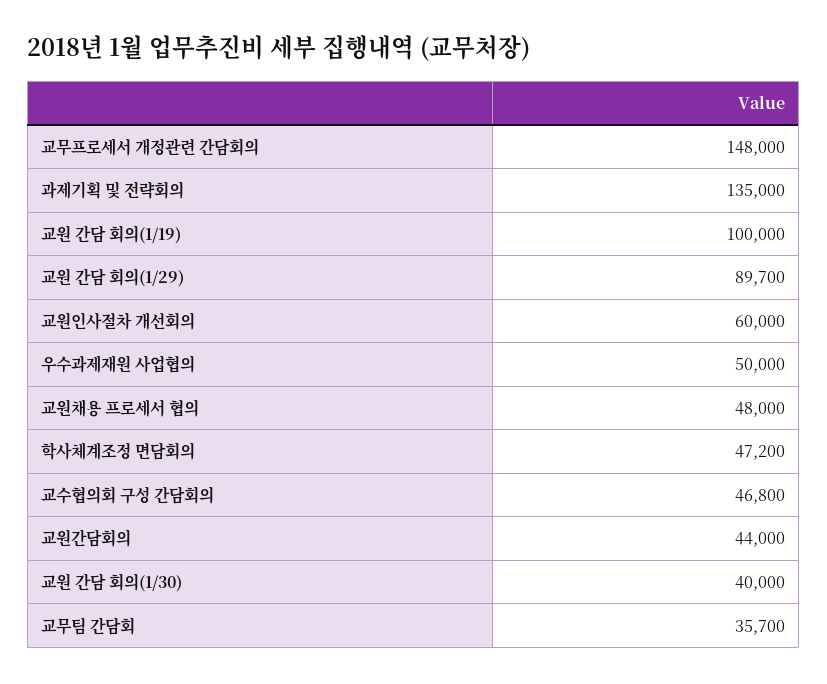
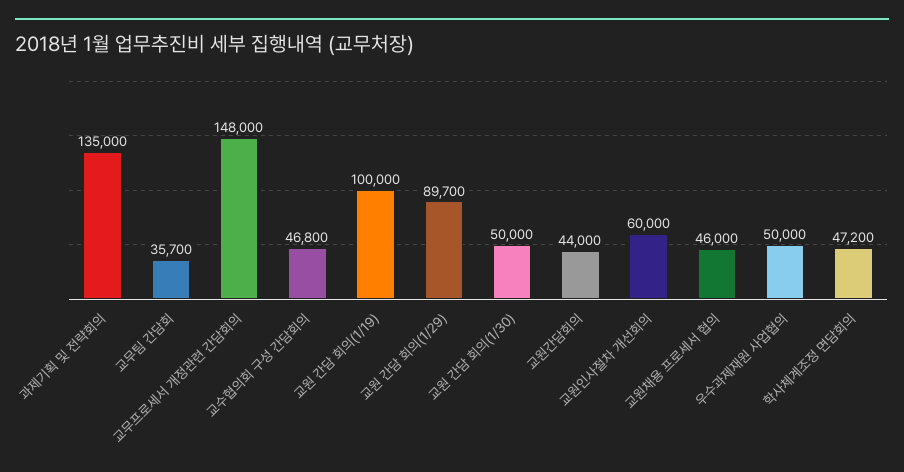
  {
    "교무프로세서 개정관련 간담회의": 148000,
    "과제기획 및 전략회의": 135000,
    "교원 간담 회의(1/19)": 100000,
    "교원 간담 회의(1/29)": 89700,
    "교원인사절차 개선회의": 60000,
    "우수과제재원 사업협의": 50000,
-   "교원채용 프로세서 협의": 48000,
+   "교원채용 프로세서 협의": 46000,
    "학사체계조정 면담회의": 47200,
    "교수협의회 구성 간담회의": 46800,
    "교원간담회의": 44000,
-   "교원 간담 회의(1/30)": 40000,
+   "교원 간담 회의(1/30)": 50000,
    "교무팀 간담회": 35700
  }

